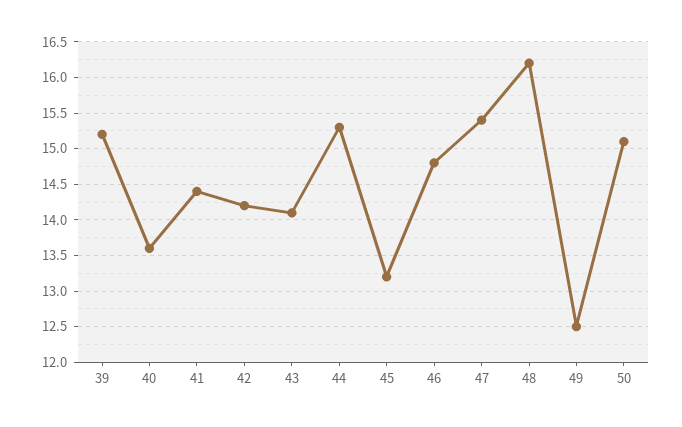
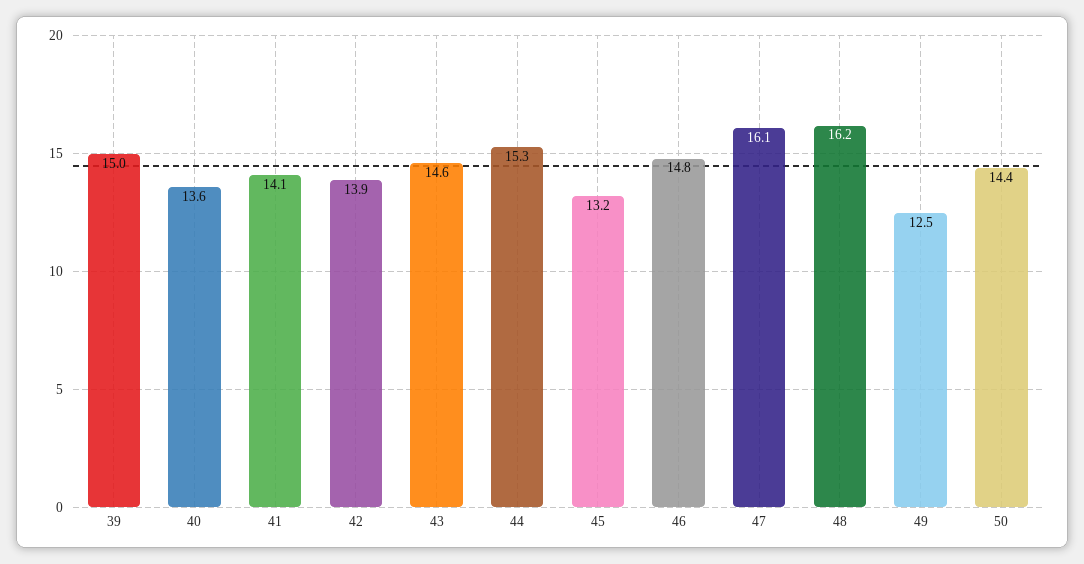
  {
-   "39": 15.2,
+   "39": 15,
    "40": 13.6,
-   "41": 14.4,
+   "41": 14.1,
-   "42": 14.2,
+   "42": 13.9,
-   "43": 14.1,
+   "43": 14.6,
    "44": 15.3,
    "45": 13.2,
    "46": 14.8,
-   "47": 15.4,
+   "47": 16.1,
    "48": 16.2,
    "49": 12.5,
-   "50": 15.1
+   "50": 14.4
  }

